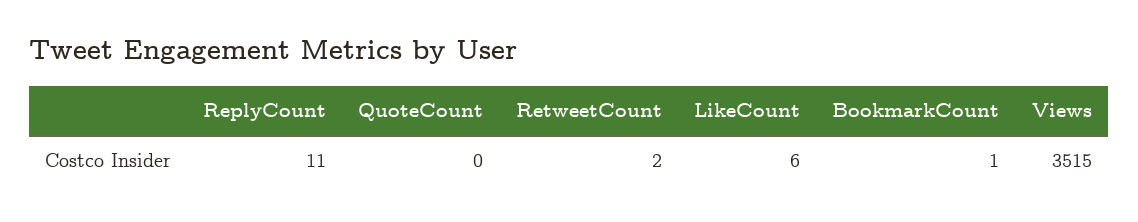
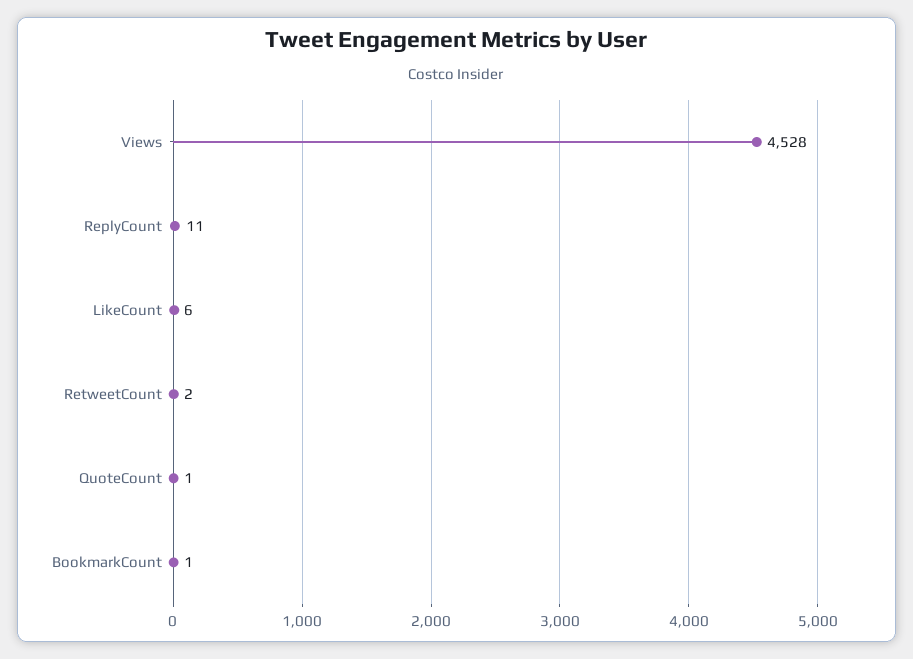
  {
    "ReplyCount": 11,
-   "QuoteCount": 0,
+   "QuoteCount": 1,
    "RetweetCount": 2,
    "LikeCount": 6,
    "BookmarkCount": 1,
-   "Views": 3515
+   "Views": 4528
  }

